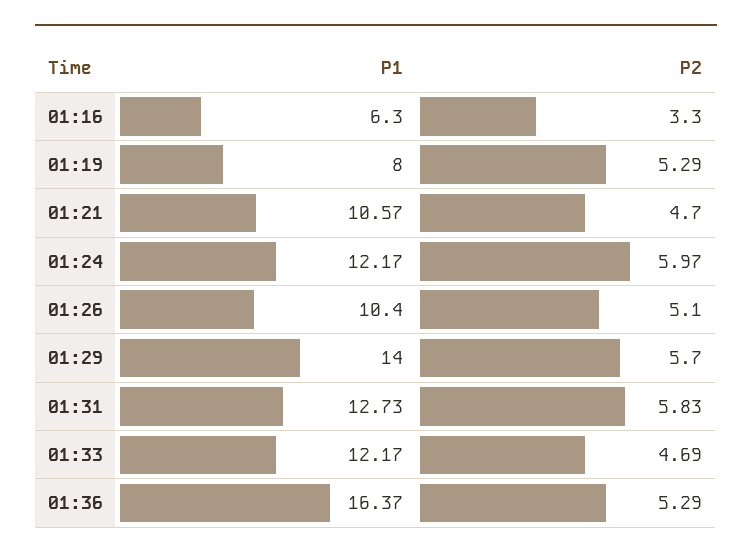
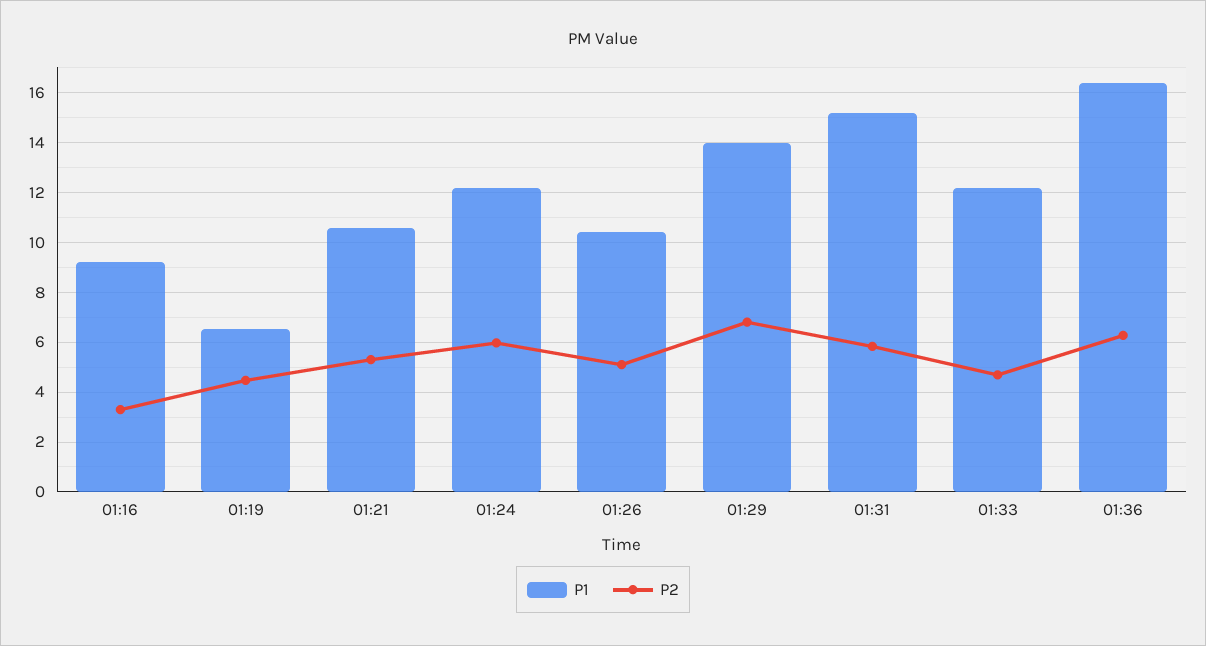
  {
    "P1": {
-     "01:16": 6.3,
+     "01:16": 9.25,
-     "01:19": 8,
+     "01:19": 6.5,
      "01:21": 10.57,
      "01:24": 12.17,
      "01:26": 10.4,
      "01:29": 14,
-     "01:31": 12.73,
+     "01:31": 15.25,
      "01:33": 12.17,
      "01:36": 16.37
    },
    "P2": {
      "01:16": 3.3,
-     "01:19": 5.29,
+     "01:19": 4.5,
-     "01:21": 4.7,
+     "01:21": 5.25,
      "01:24": 5.97,
      "01:26": 5.1,
-     "01:29": 5.7,
+     "01:29": 6.75,
      "01:31": 5.83,
      "01:33": 4.69,
-     "01:36": 5.29
+     "01:36": 6.25
    }
  }

